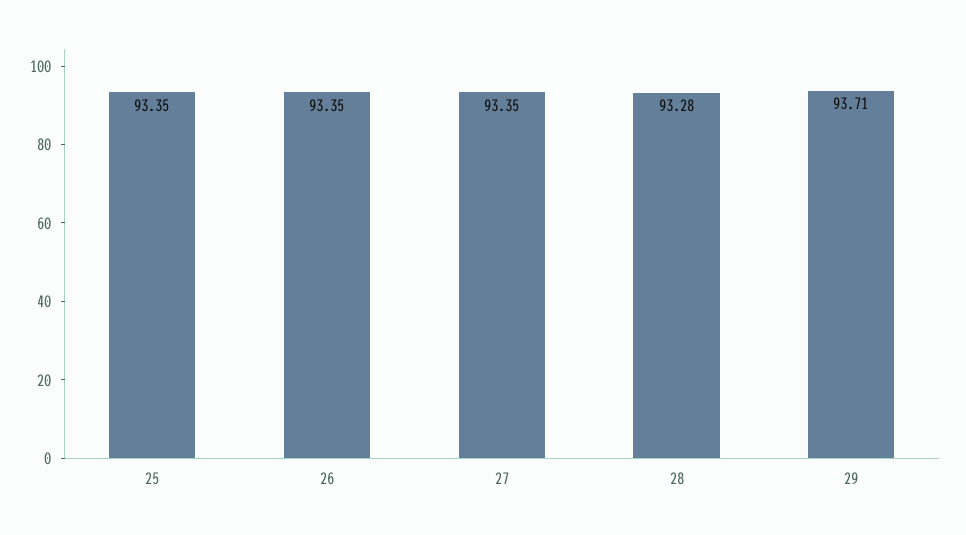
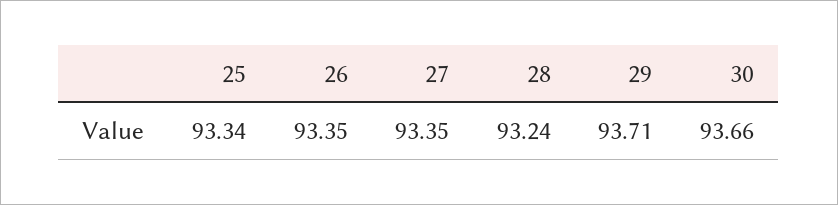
  {
-   "25": 93.35,
+   "25": 93.34,
    "26": 93.35,
    "27": 93.35,
-   "28": 93.28,
+   "28": 93.24,
-   "29": 93.71
+   "29": 93.71,
+   "30": 93.66
  }

